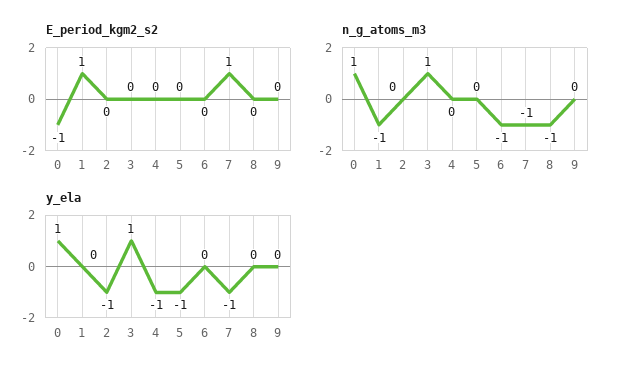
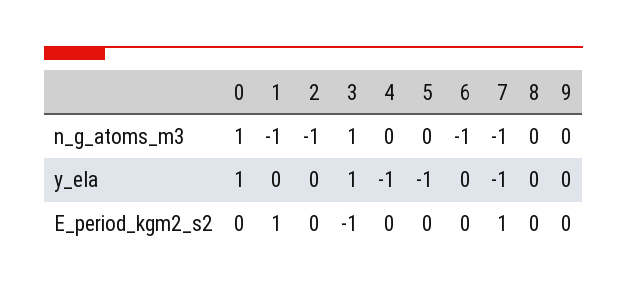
  {
    "E_period_kgm2_s2": {
-     "0": -1,
+     "0": 0,
      "1": 1,
      "2": 0,
-     "3": 0,
+     "3": -1,
      "4": 0,
      "5": 0,
      "6": 0,
      "7": 1,
      "8": 0,
      "9": 0
    },
    "n_g_atoms_m3": {
      "0": 1,
      "1": -1,
-     "2": 0,
+     "2": -1,
      "3": 1,
      "4": 0,
      "5": 0,
      "6": -1,
      "7": -1,
-     "8": -1,
+     "8": 0,
      "9": 0
    },
    "y_ela": {
      "0": 1,
      "1": 0,
-     "2": -1,
+     "2": 0,
      "3": 1,
      "4": -1,
      "5": -1,
      "6": 0,
      "7": -1,
      "8": 0,
      "9": 0
    }
  }

